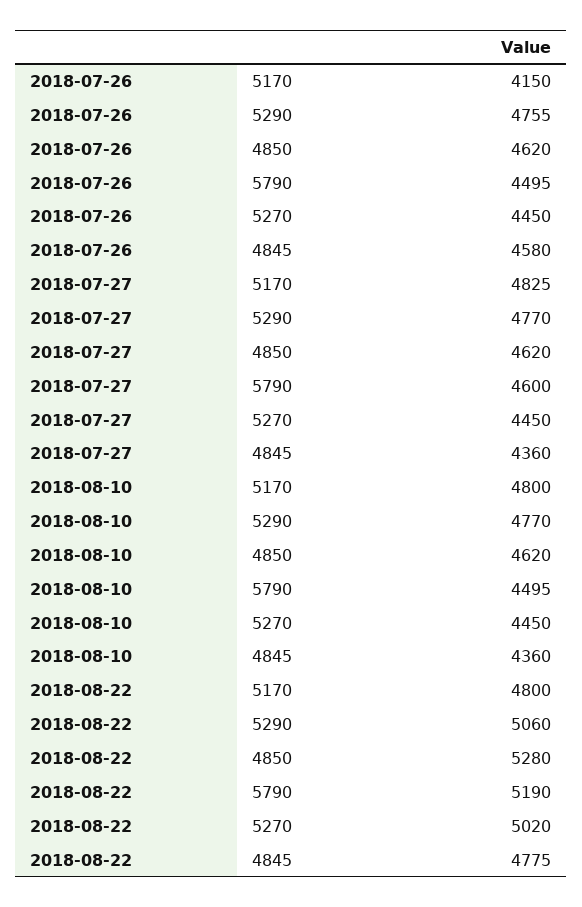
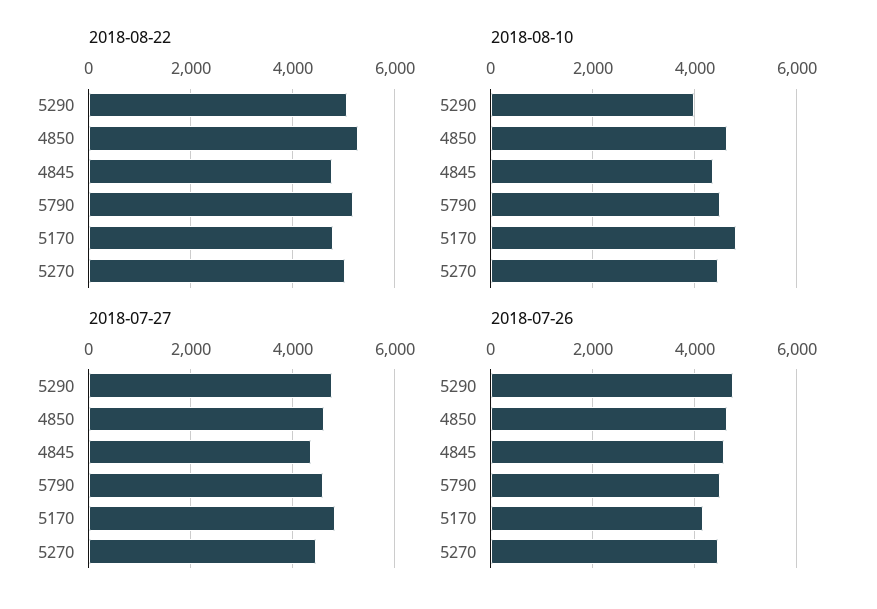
  {
    "2018-07-26": {
      "5170": 4150,
      "5290": 4755,
      "4850": 4620,
      "5790": 4495,
      "5270": 4450,
      "4845": 4580
    },
    "2018-07-27": {
      "5170": 4825,
      "5290": 4770,
      "4850": 4620,
      "5790": 4600,
      "5270": 4450,
      "4845": 4360
    },
    "2018-08-10": {
      "5170": 4800,
-     "5290": 4770,
+     "5290": 4000,
      "4850": 4620,
      "5790": 4495,
      "5270": 4450,
      "4845": 4360
    },
    "2018-08-22": {
      "5170": 4800,
      "5290": 5060,
      "4850": 5280,
      "5790": 5190,
      "5270": 5020,
      "4845": 4775
    }
  }

